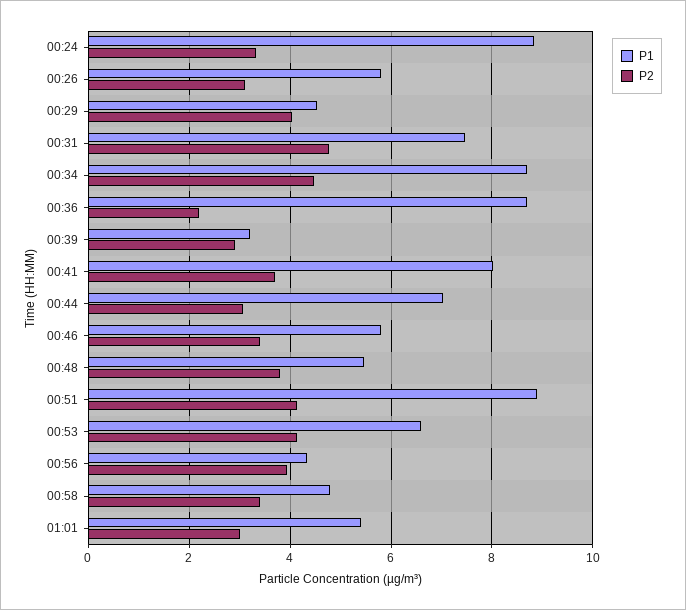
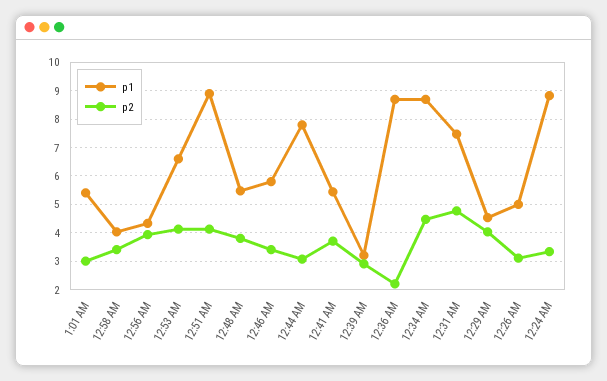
  {
    "P1": {
      "00:24": 8.8,
-     "00:26": 5.8,
+     "00:26": 5,
      "00:29": 4.6,
      "00:31": 7.4,
      "00:34": 8.8,
      "00:36": 8.8,
      "00:39": 3.2,
-     "00:41": 8,
+     "00:41": 5.5,
-     "00:44": 7,
+     "00:44": 7.75,
      "00:46": 5.8,
      "00:48": 5.4,
      "00:51": 9,
      "00:53": 6.6,
      "00:56": 4.4,
-     "00:58": 4.8,
+     "00:58": 4,
      "01:01": 5.4
    },
    "P2": {
      "00:24": 3.4,
      "00:26": 3.2,
      "00:29": 4,
      "00:31": 4.8,
      "00:34": 4.4,
      "00:36": 2.2,
      "00:39": 3,
      "00:41": 3.8,
      "00:44": 3,
      "00:46": 3.4,
      "00:48": 3.8,
      "00:51": 4.2,
      "00:53": 4.2,
      "00:56": 4,
      "00:58": 3.4,
      "01:01": 3
    }
  }

